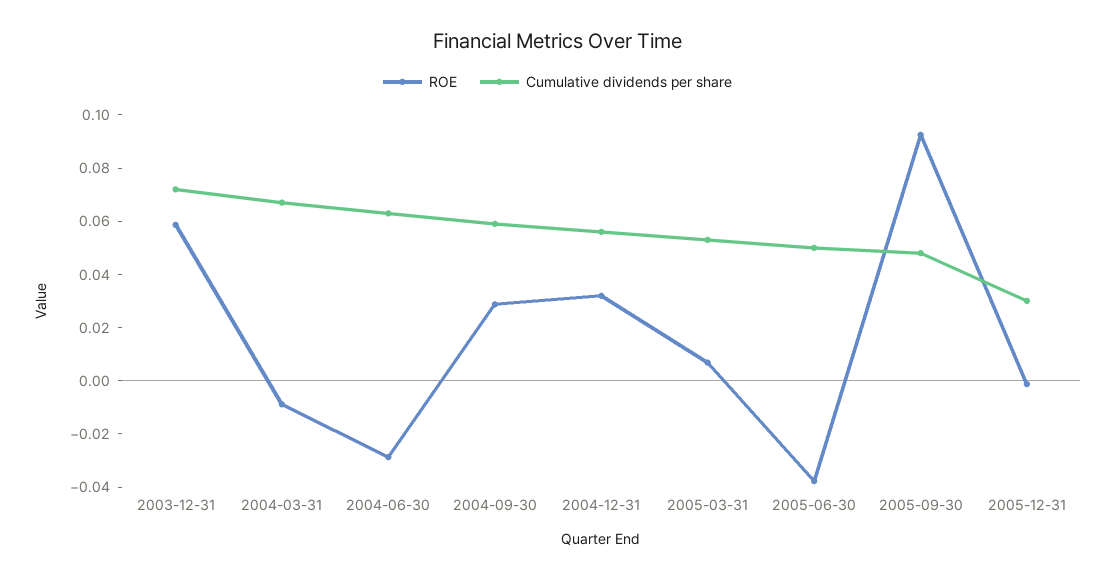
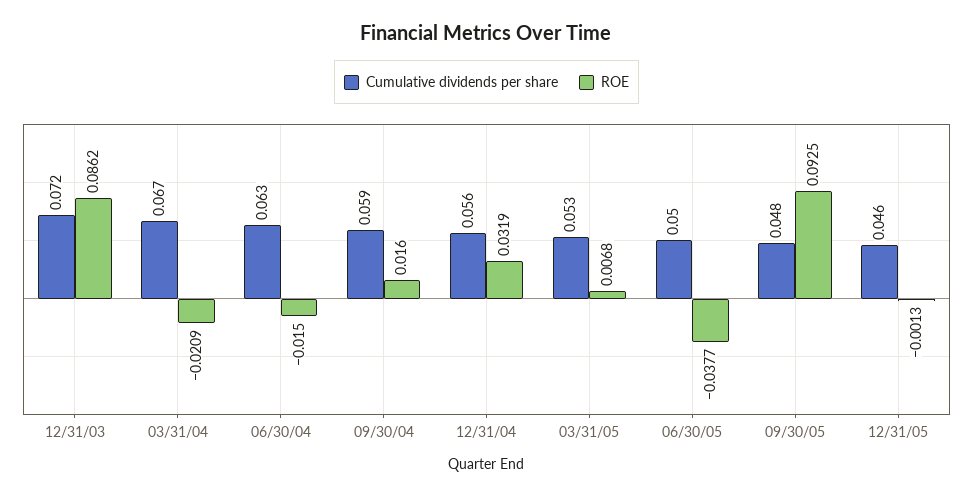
  {
    "ROE": {
-     "2003-12-31": 0.06,
+     "2003-12-31": 0.0862,
-     "2004-03-31": -0.01,
+     "2004-03-31": -0.0209,
-     "2004-06-30": -0.03,
+     "2004-06-30": -0.015,
-     "2004-09-30": 0.03,
+     "2004-09-30": 0.016,
      "2004-12-31": 0.0319,
      "2005-03-31": 0.0068,
      "2005-06-30": -0.0377,
      "2005-09-30": 0.0925,
      "2005-12-31": -0.0013
    },
    "Cumulative dividends per share": {
      "2003-12-31": 0.072,
      "2004-03-31": 0.067,
      "2004-06-30": 0.063,
      "2004-09-30": 0.059,
      "2004-12-31": 0.056,
      "2005-03-31": 0.053,
      "2005-06-30": 0.05,
      "2005-09-30": 0.048,
-     "2005-12-31": 0.03
+     "2005-12-31": 0.046
    }
  }

